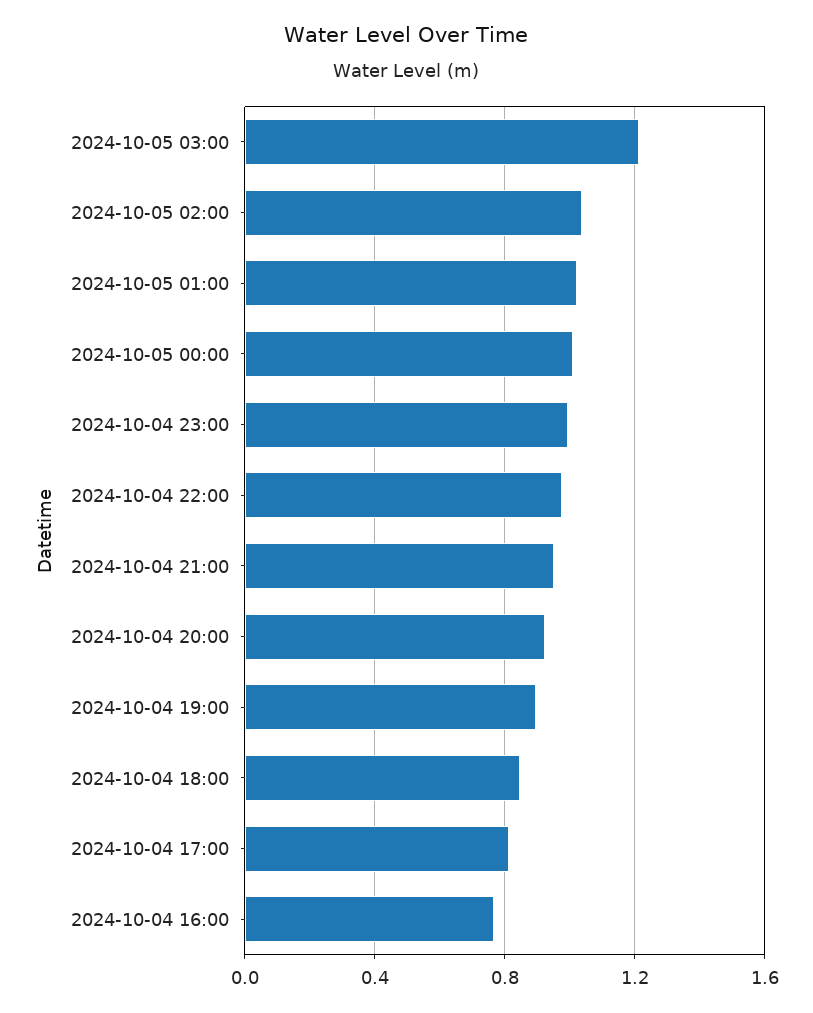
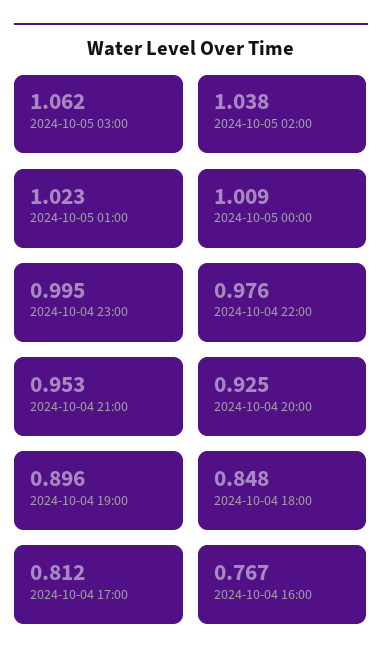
  {
-   "2024-10-05 03:00": 1.2,
+   "2024-10-05 03:00": 1.062,
    "2024-10-05 02:00": 1.038,
    "2024-10-05 01:00": 1.023,
    "2024-10-05 00:00": 1.009,
    "2024-10-04 23:00": 0.995,
    "2024-10-04 22:00": 0.976,
    "2024-10-04 21:00": 0.953,
    "2024-10-04 20:00": 0.925,
    "2024-10-04 19:00": 0.896,
    "2024-10-04 18:00": 0.848,
    "2024-10-04 17:00": 0.812,
    "2024-10-04 16:00": 0.767
  }

